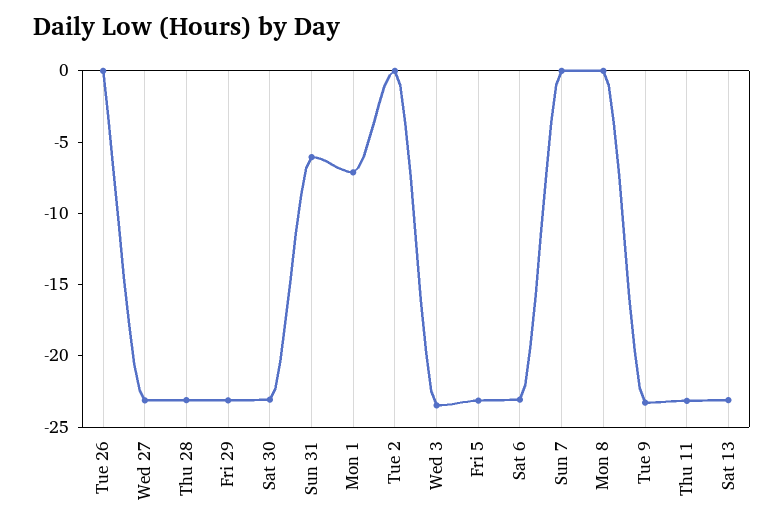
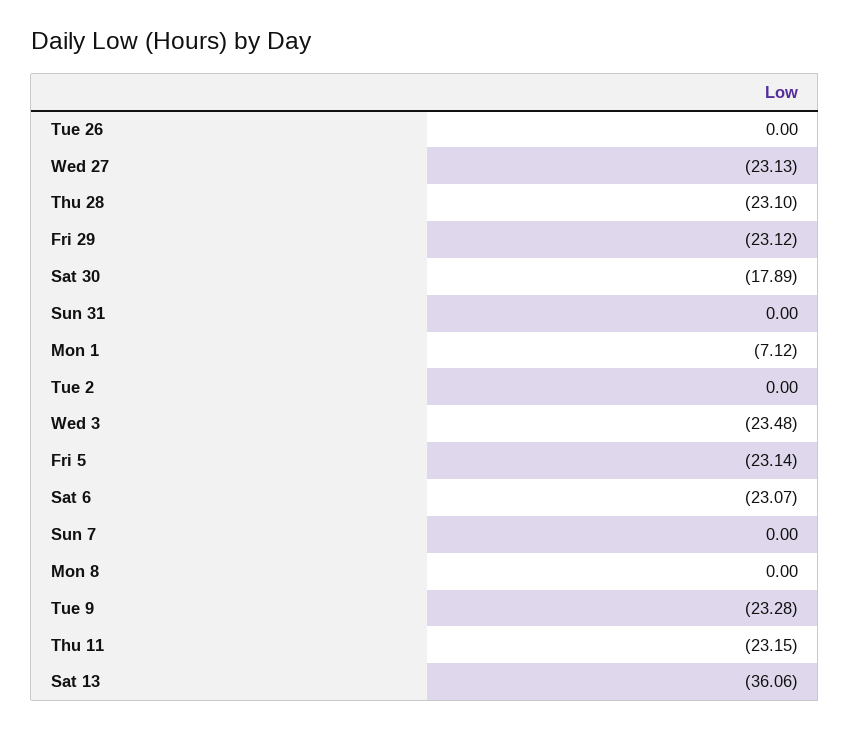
  {
    "Tue 26": 0,
    "Wed 27": -23.13,
    "Thu 28": -23.1,
    "Fri 29": -23.12,
-   "Sat 30": -23,
+   "Sat 30": -17.89,
-   "Sun 31": -6,
+   "Sun 31": 0,
    "Mon 1": -7.12,
    "Tue 2": 0,
    "Wed 3": -23.48,
    "Fri 5": -23.14,
    "Sat 6": -23.07,
    "Sun 7": 0,
    "Mon 8": 0,
    "Tue 9": -23.28,
    "Thu 11": -23.15,
-   "Sat 13": -23
+   "Sat 13": -36.06
  }

